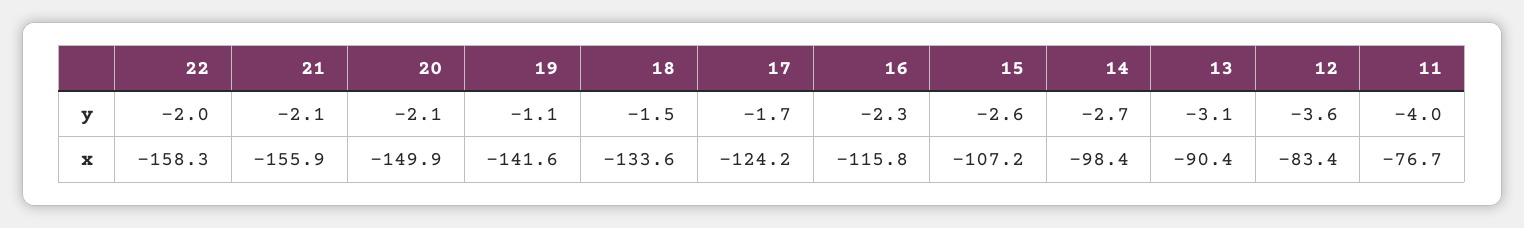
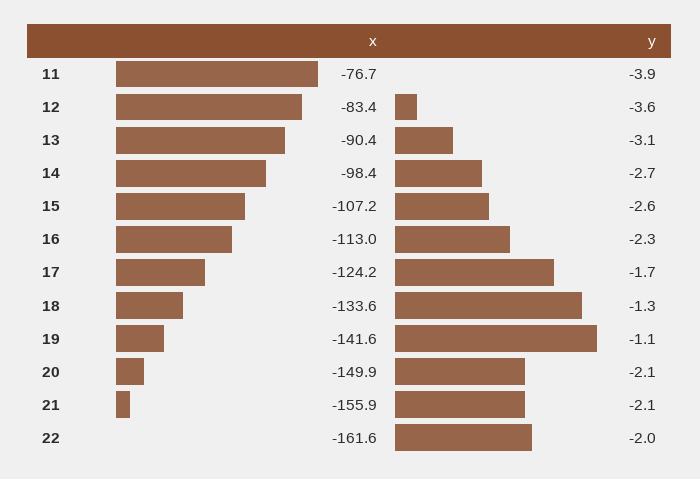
  {
    "22": {
      "y": -2,
-     "x": -158.3
+     "x": -161.6
    },
    "21": {
      "y": -2.1,
      "x": -155.9
    },
    "20": {
      "y": -2.1,
      "x": -149.9
    },
    "19": {
      "y": -1.1,
      "x": -141.6
    },
    "18": {
-     "y": -1.5,
+     "y": -1.3,
      "x": -133.6
    },
    "17": {
      "y": -1.7,
      "x": -124.2
    },
    "16": {
      "y": -2.3,
-     "x": -115.8
+     "x": -113
    },
    "15": {
      "y": -2.6,
      "x": -107.2
    },
    "14": {
      "y": -2.7,
      "x": -98.4
    },
    "13": {
      "y": -3.1,
      "x": -90.4
    },
    "12": {
      "y": -3.6,
      "x": -83.4
    },
    "11": {
-     "y": -4,
+     "y": -3.9,
      "x": -76.7
    }
  }

